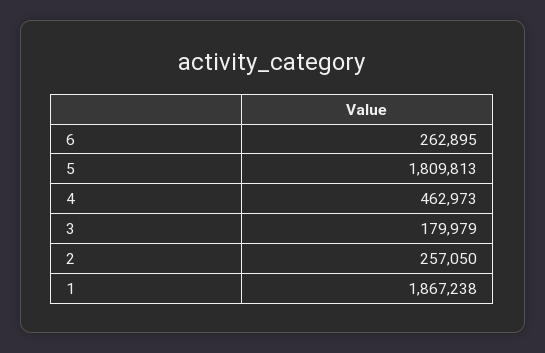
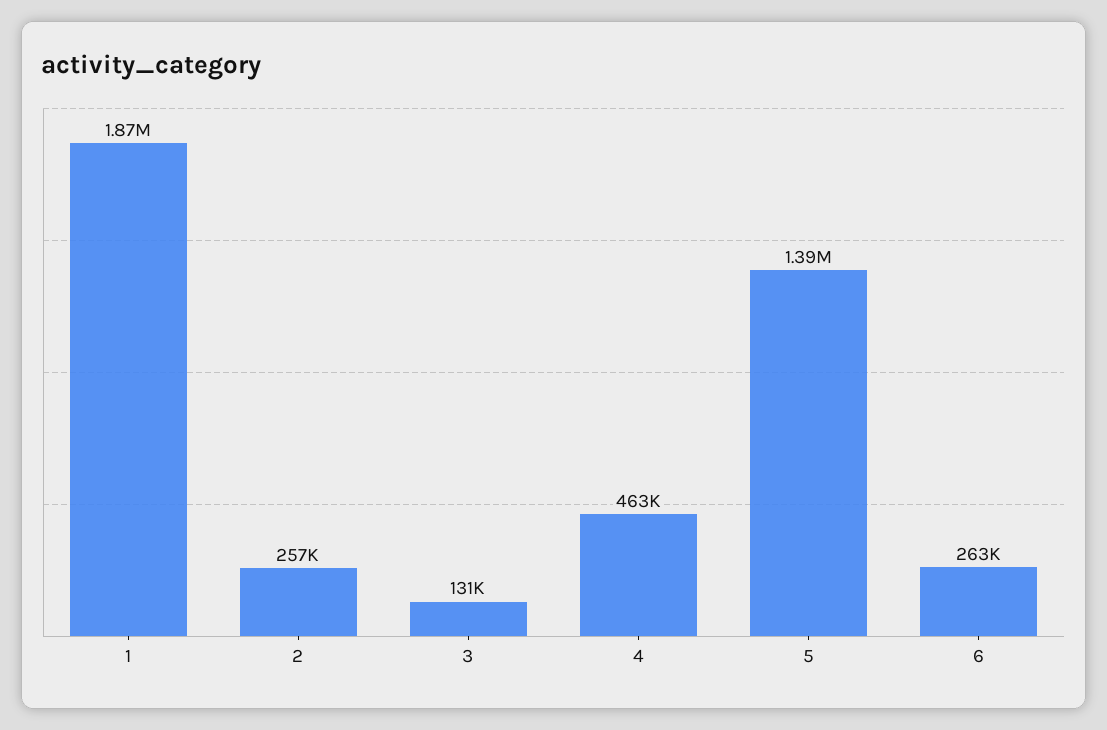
  {
    "6": 262895,
-   "5": 1809813,
+   "5": 1390000,
    "4": 462973,
-   "3": 179979,
+   "3": 131000,
    "2": 257050,
    "1": 1867238
  }

